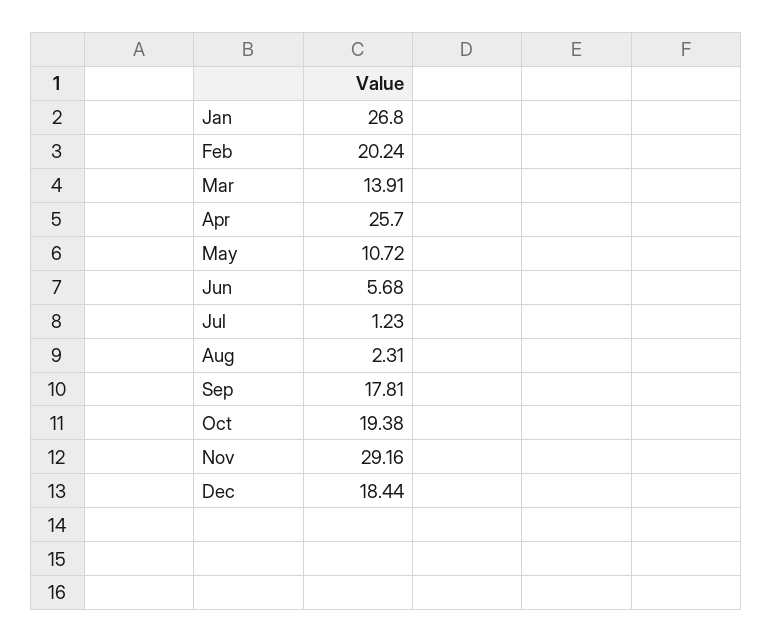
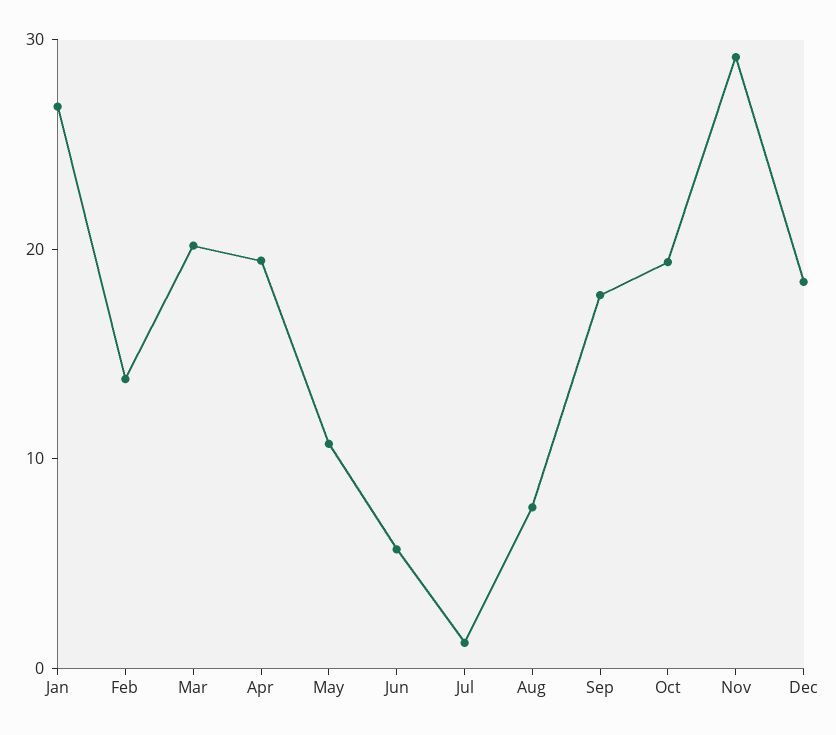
  {
    "Jan": 26.8,
-   "Feb": 20.24,
+   "Feb": 14,
-   "Mar": 13.91,
+   "Mar": 20,
-   "Apr": 25.7,
+   "Apr": 20,
    "May": 10.72,
    "Jun": 5.68,
    "Jul": 1.23,
-   "Aug": 2.31,
+   "Aug": 8,
    "Sep": 17.81,
    "Oct": 19.38,
    "Nov": 29.16,
    "Dec": 18.44
  }

